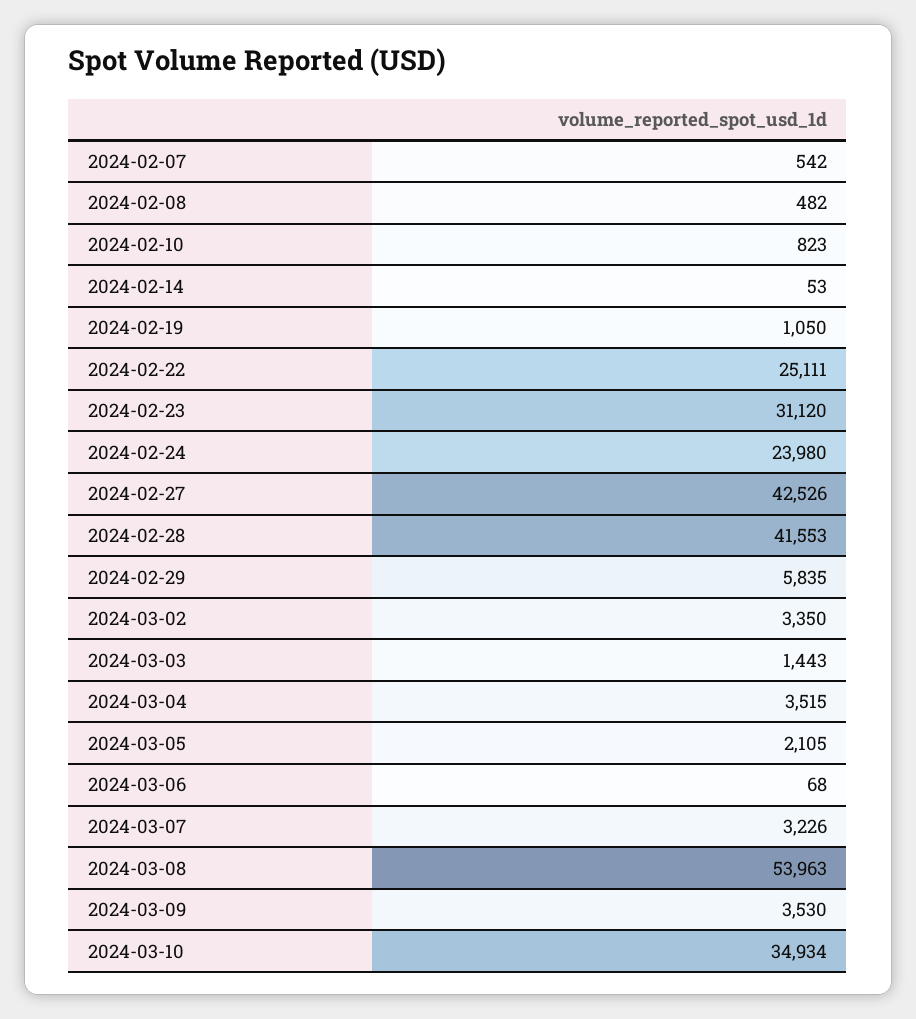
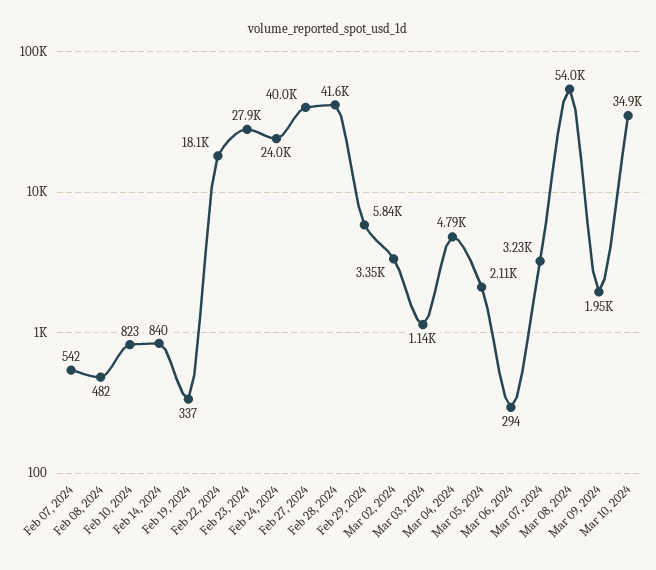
  {
    "2024-02-07": 542,
    "2024-02-08": 482,
    "2024-02-10": 823,
-   "2024-02-14": 53,
+   "2024-02-14": 840,
-   "2024-02-19": 1050,
+   "2024-02-19": 337,
-   "2024-02-22": 25111,
+   "2024-02-22": 18100,
-   "2024-02-23": 31120,
+   "2024-02-23": 27900,
    "2024-02-24": 23980,
-   "2024-02-27": 42526,
+   "2024-02-27": 40000,
    "2024-02-28": 41553,
    "2024-02-29": 5835,
    "2024-03-02": 3350,
-   "2024-03-03": 1443,
+   "2024-03-03": 1140,
-   "2024-03-04": 3515,
+   "2024-03-04": 4790,
    "2024-03-05": 2105,
-   "2024-03-06": 68,
+   "2024-03-06": 294,
    "2024-03-07": 3226,
    "2024-03-08": 53963,
-   "2024-03-09": 3530,
+   "2024-03-09": 1950,
    "2024-03-10": 34934
  }

